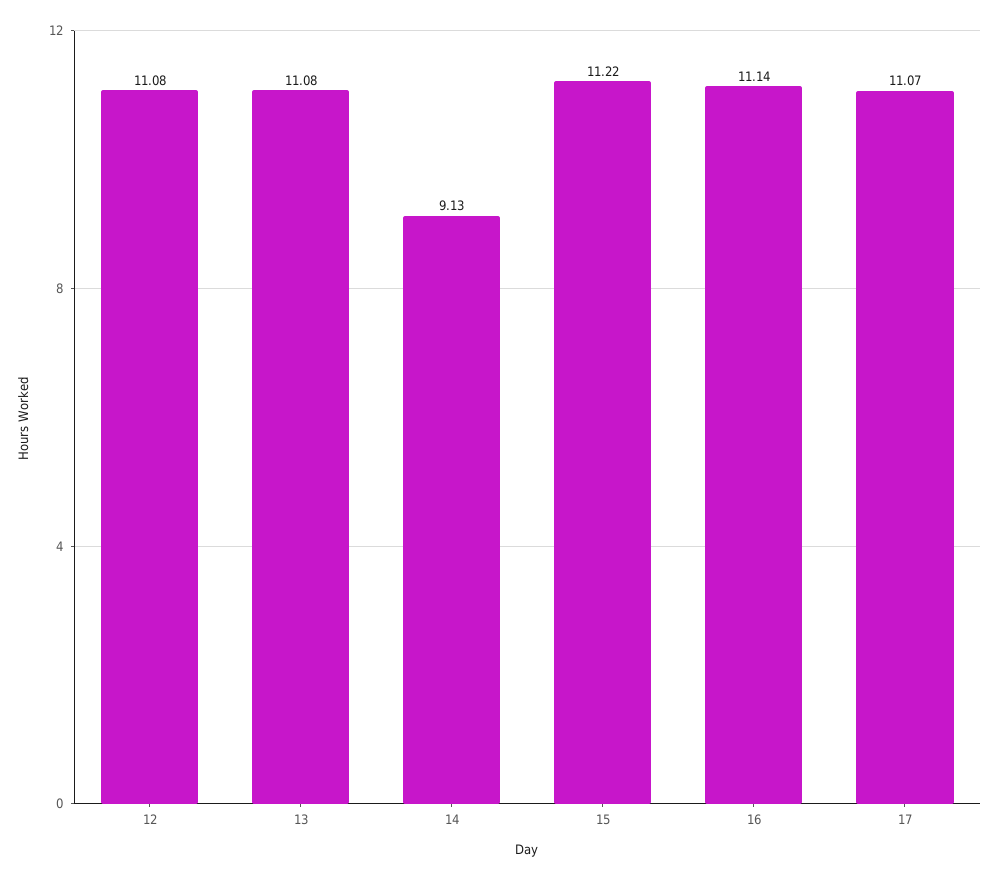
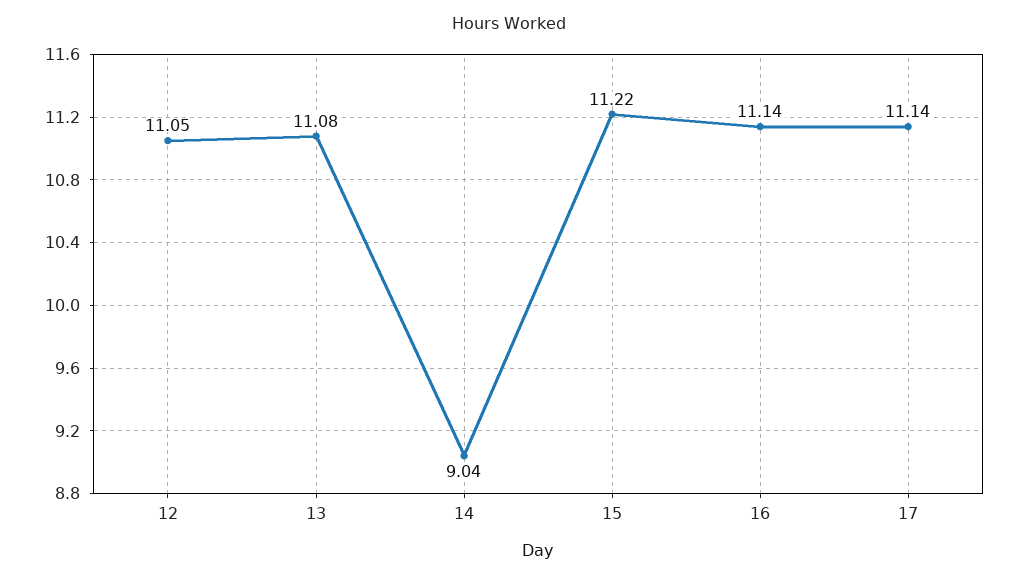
  {
-   "12": 11.08,
+   "12": 11.05,
    "13": 11.08,
-   "14": 9.13,
+   "14": 9.04,
    "15": 11.22,
    "16": 11.14,
-   "17": 11.07
+   "17": 11.14
  }

